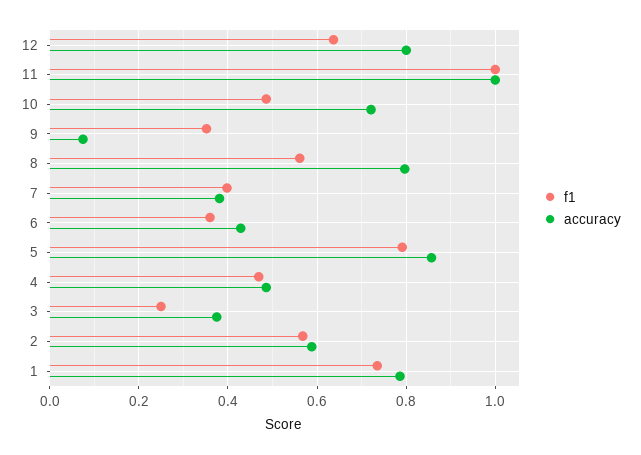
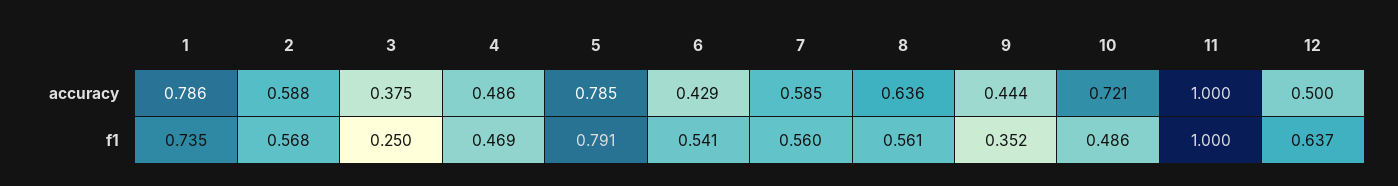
  {
    "f1": {
      "12": 0.637,
      "11": 1,
      "10": 0.486,
      "9": 0.352,
      "8": 0.561,
-     "7": 0.4,
+     "7": 0.56,
-     "6": 0.36,
+     "6": 0.541,
      "5": 0.791,
      "4": 0.469,
      "3": 0.25,
      "2": 0.568,
      "1": 0.735
    },
    "accuracy": {
-     "12": 0.8,
+     "12": 0.5,
      "11": 1,
      "10": 0.721,
-     "9": 0.08,
+     "9": 0.444,
-     "8": 0.8,
+     "8": 0.636,
-     "7": 0.38,
+     "7": 0.585,
      "6": 0.429,
-     "5": 0.86,
+     "5": 0.785,
      "4": 0.486,
      "3": 0.375,
      "2": 0.588,
      "1": 0.786
    }
  }

